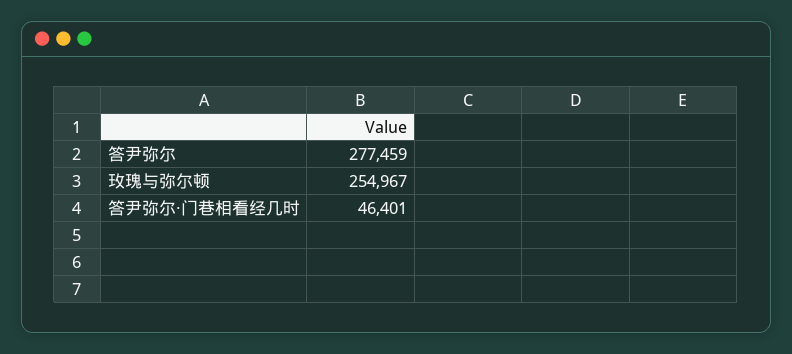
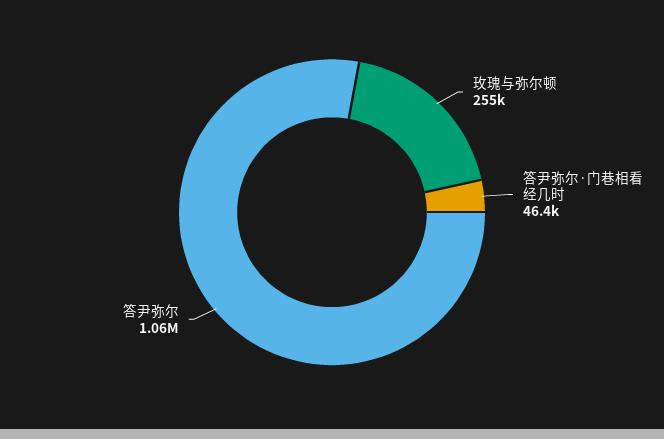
  {
-   "答尹弥尔": 277459,
+   "答尹弥尔": 1060000,
    "玫瑰与弥尔顿": 254967,
    "答尹弥尔·门巷相看经几时": 46401
  }

